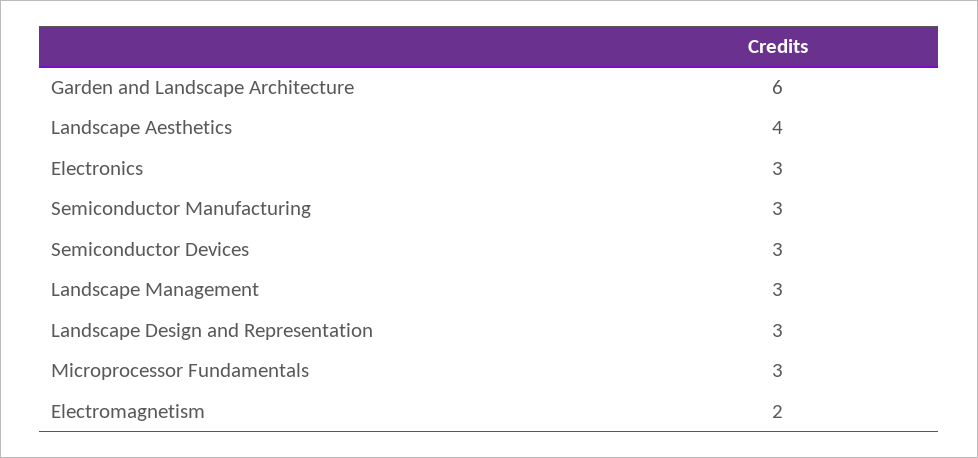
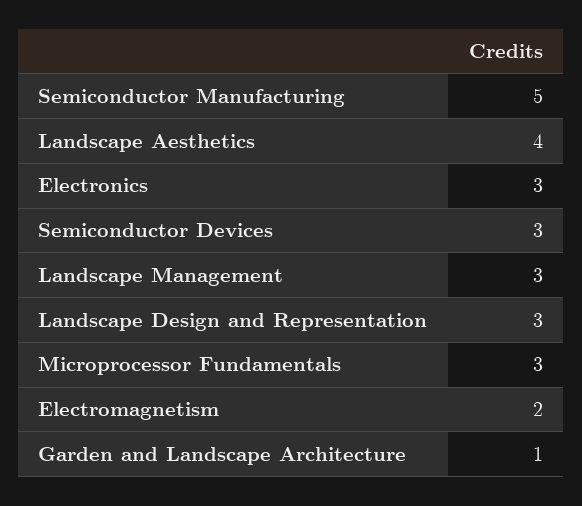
  {
-   "Garden and Landscape Architecture": 6,
+   "Garden and Landscape Architecture": 1,
    "Landscape Aesthetics": 4,
    "Electronics": 3,
-   "Semiconductor Manufacturing": 3,
+   "Semiconductor Manufacturing": 5,
    "Semiconductor Devices": 3,
    "Landscape Management": 3,
    "Landscape Design and Representation": 3,
    "Microprocessor Fundamentals": 3,
    "Electromagnetism": 2
  }

